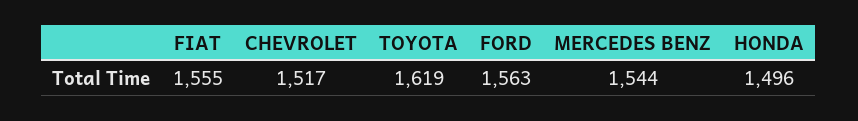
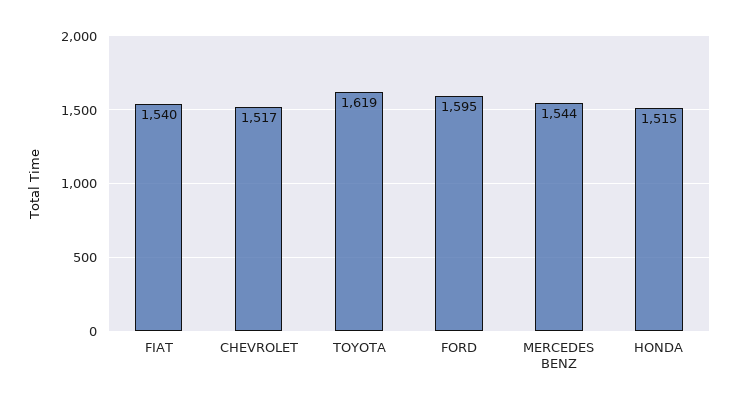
  {
-   "FIAT": 1555,
+   "FIAT": 1540,
    "CHEVROLET": 1517,
    "TOYOTA": 1619,
-   "FORD": 1563,
+   "FORD": 1595,
    "MERCEDES BENZ": 1544,
-   "HONDA": 1496
+   "HONDA": 1515
  }

